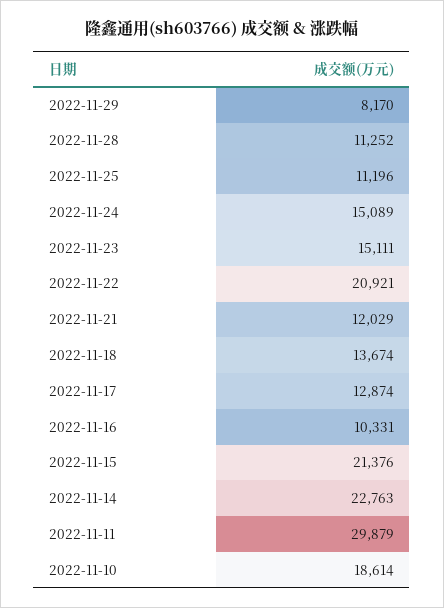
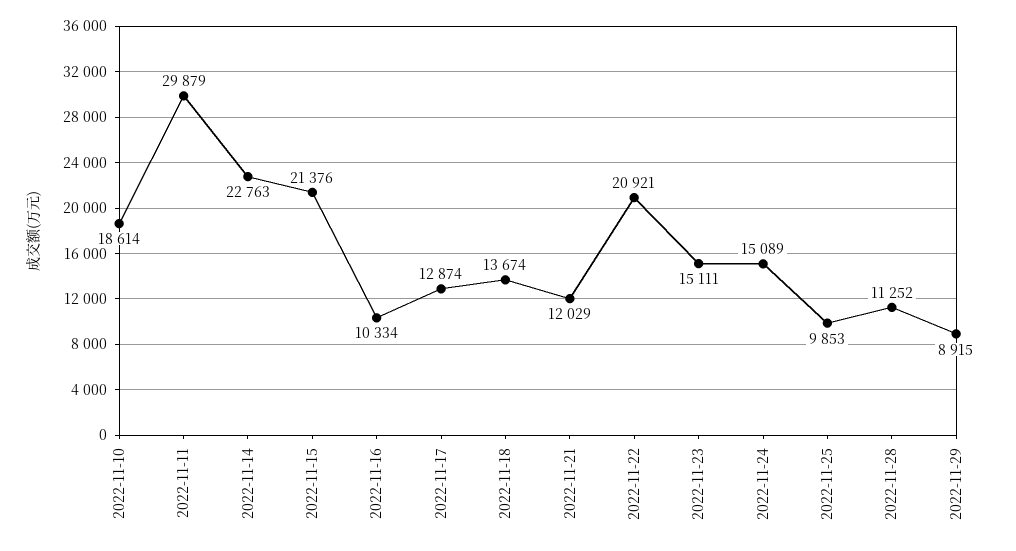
  {
-   "2022-11-29": 8170,
+   "2022-11-29": 8915,
    "2022-11-28": 11252,
-   "2022-11-25": 11196,
+   "2022-11-25": 9853,
    "2022-11-24": 15089,
    "2022-11-23": 15111,
    "2022-11-22": 20921,
    "2022-11-21": 12029,
    "2022-11-18": 13674,
    "2022-11-17": 12874,
-   "2022-11-16": 10331,
+   "2022-11-16": 10334,
    "2022-11-15": 21376,
    "2022-11-14": 22763,
    "2022-11-11": 29879,
    "2022-11-10": 18614
  }

